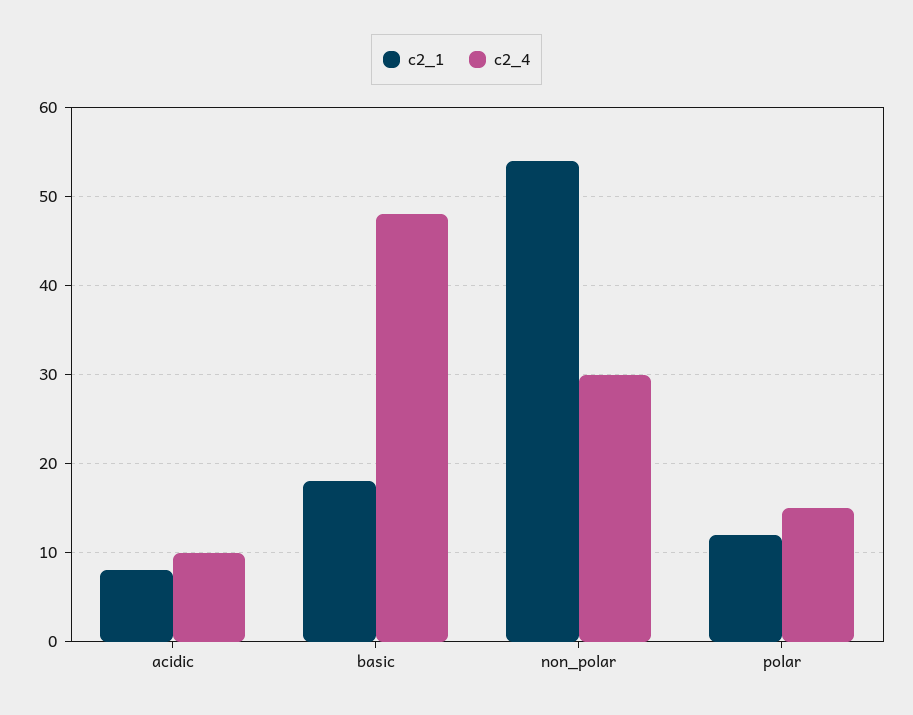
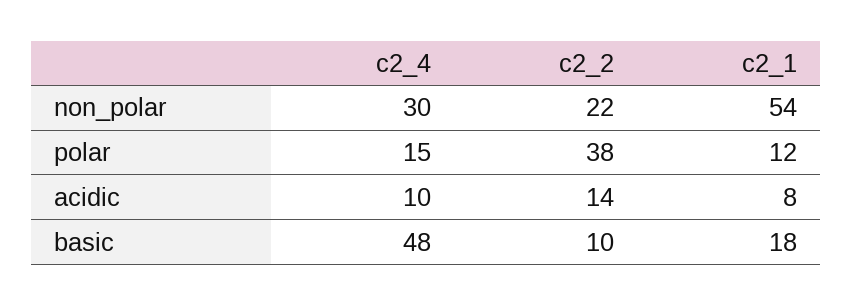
  {
    "c2_1": {
      "acidic": 8,
      "basic": 18,
      "non_polar": 54,
      "polar": 12
    },
    "c2_4": {
      "acidic": 10,
      "basic": 48,
      "non_polar": 30,
      "polar": 15
-   }
+   },
+   "c2_2": {
+     "non_polar": 22,
+     "polar": 38,
+     "acidic": 14,
+     "basic": 10
+   }
  }

